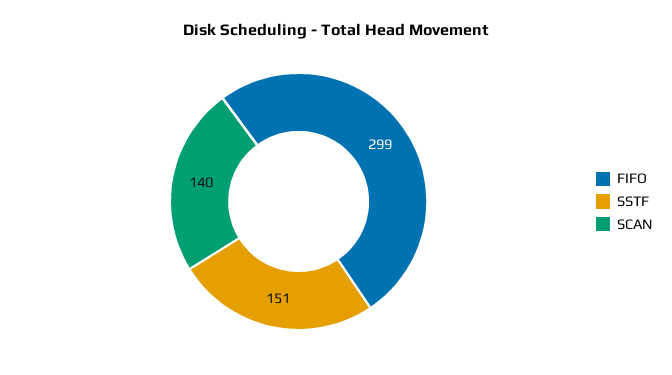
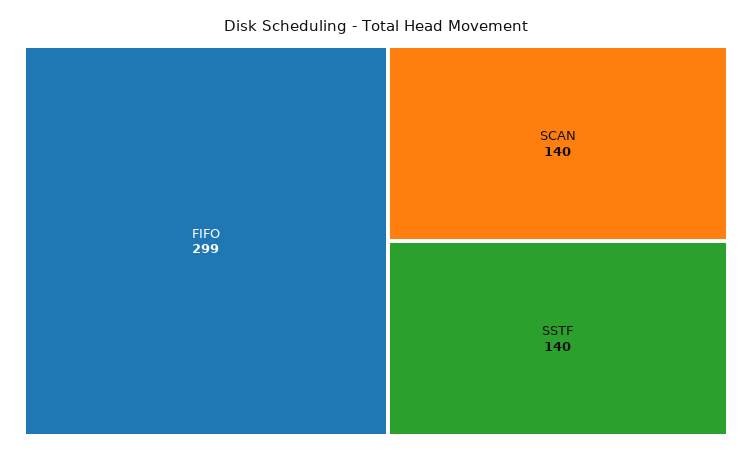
  {
    "FIFO": 299,
-   "SSTF": 151,
+   "SSTF": 140,
    "SCAN": 140
  }

